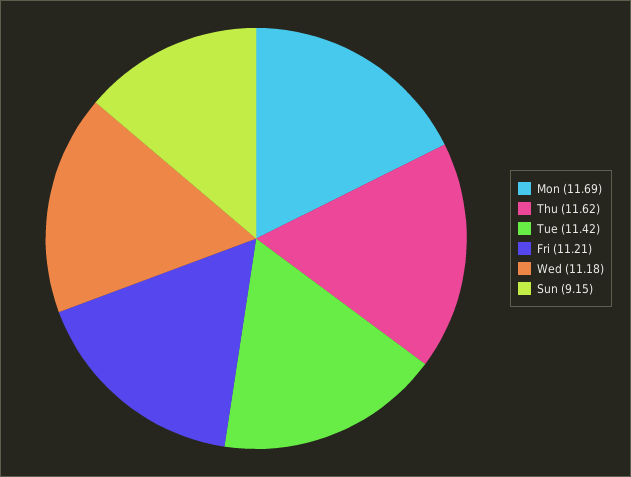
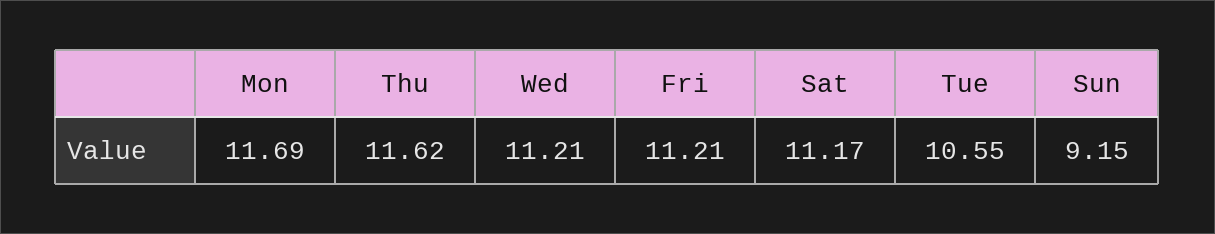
  {
    "Mon": 11.69,
    "Thu": 11.62,
-   "Tue": 11.42,
+   "Tue": 10.55,
    "Fri": 11.21,
-   "Wed": 11.18,
+   "Wed": 11.21,
-   "Sun": 9.15
+   "Sun": 9.15,
+   "Sat": 11.17
  }

